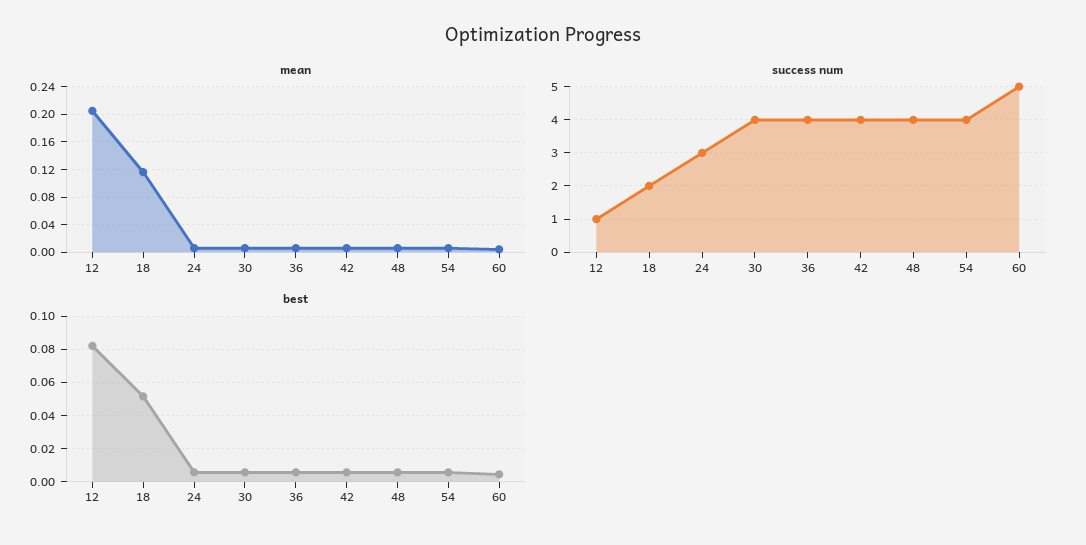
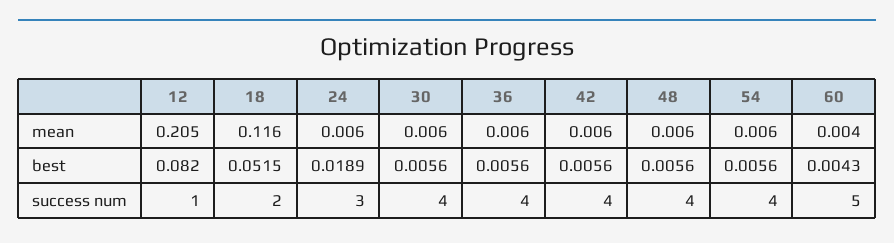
  {
    "mean": {
      "12": 0.205,
      "18": 0.116,
      "24": 0.006,
      "30": 0.006,
      "36": 0.006,
      "42": 0.006,
      "48": 0.006,
      "54": 0.006,
      "60": 0.004
    },
    "success num": {
      "12": 1,
      "18": 2,
      "24": 3,
      "30": 4,
      "36": 4,
      "42": 4,
      "48": 4,
      "54": 4,
      "60": 5
    },
    "best": {
      "12": 0.082,
      "18": 0.0515,
-     "24": 0.005,
+     "24": 0.0189,
      "30": 0.0056,
      "36": 0.0056,
      "42": 0.0056,
      "48": 0.0056,
      "54": 0.0056,
      "60": 0.0043
    }
  }

